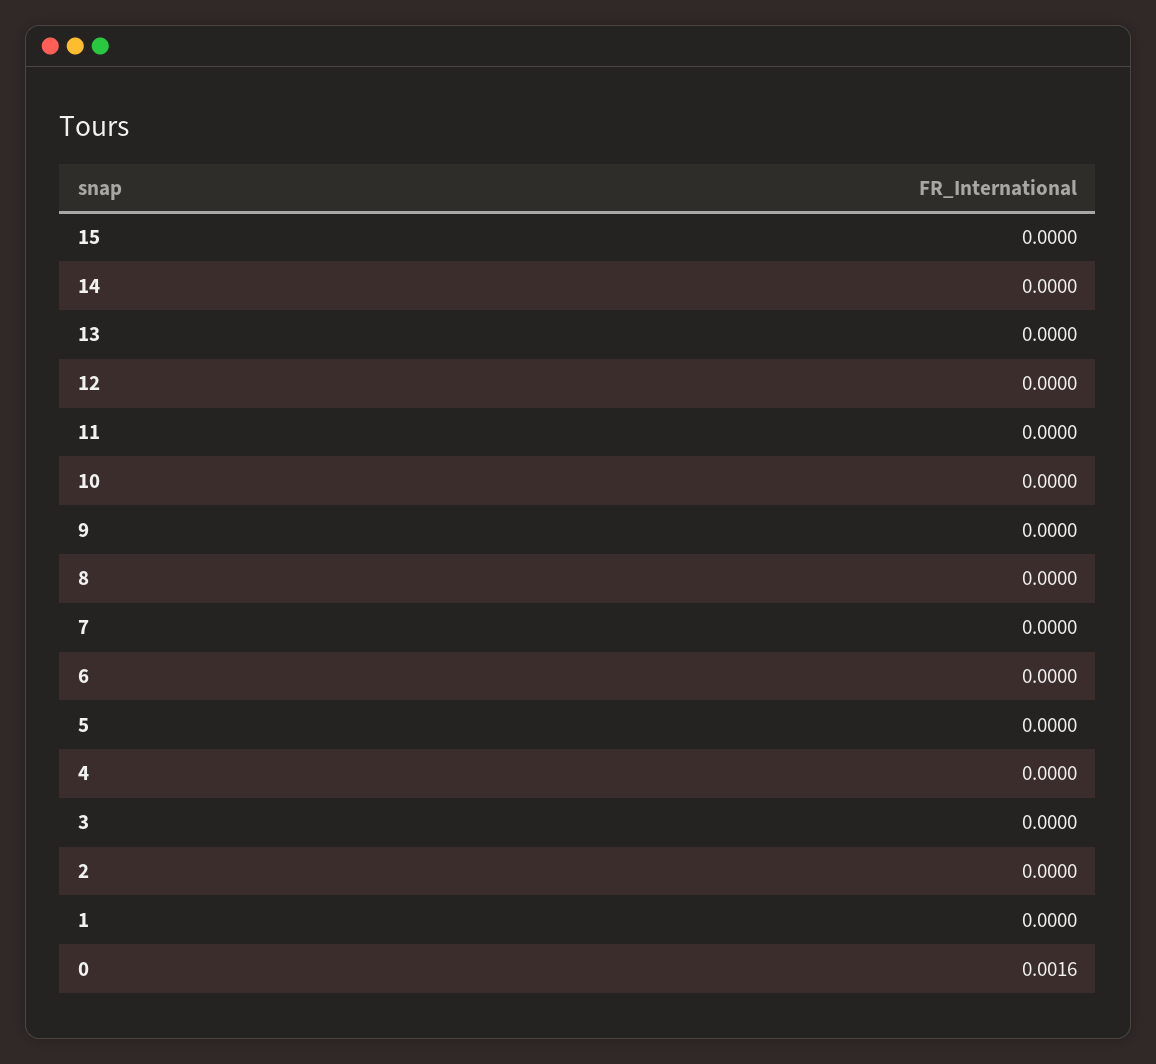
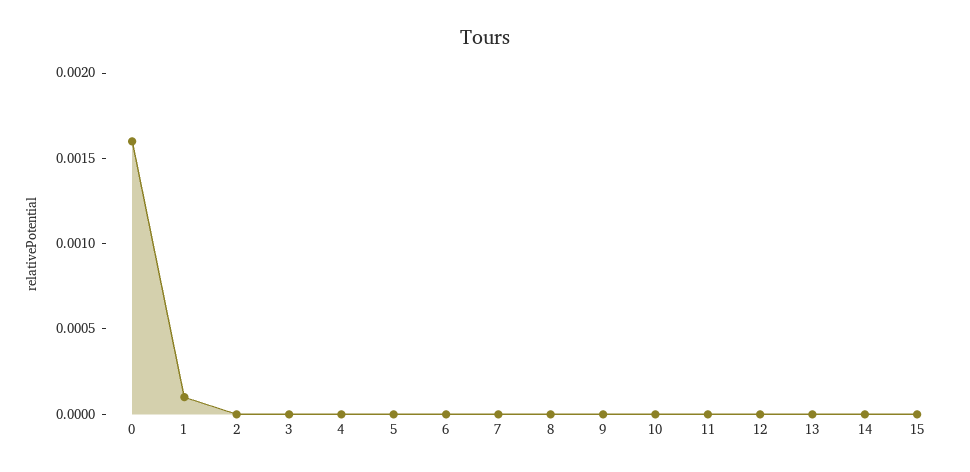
  {
    "15": 0,
    "14": 0,
    "13": 0,
    "12": 0,
    "11": 0,
    "10": 0,
    "9": 0,
    "8": 0,
    "7": 0,
    "6": 0,
    "5": 0,
    "4": 0,
    "3": 0,
    "2": 0,
-   "1": 0,
+   "1": 0.0001,
    "0": 0.0016
  }

